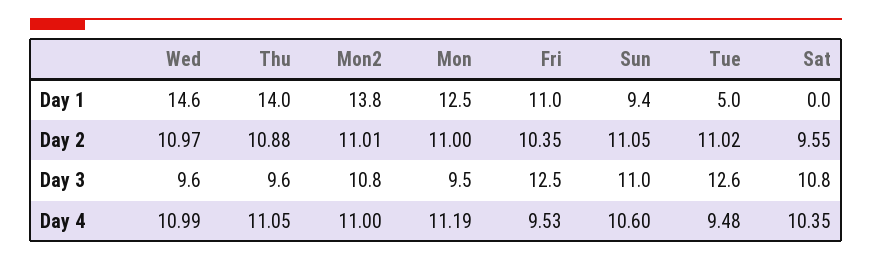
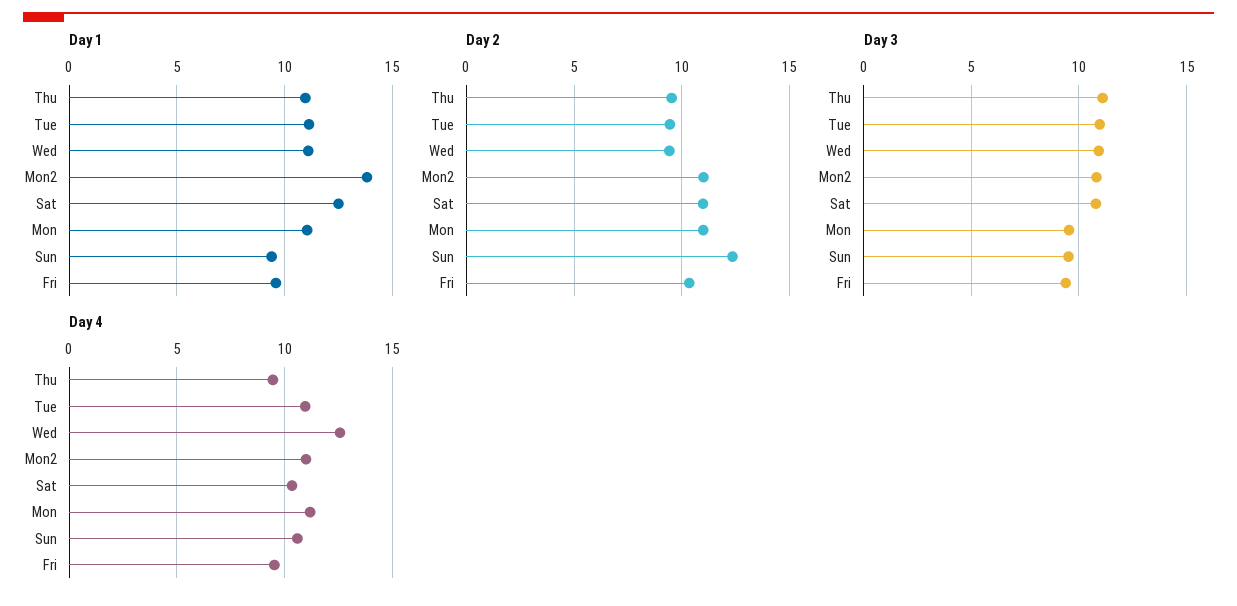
  {
    "Day 1": {
-     "Wed": 14.6,
+     "Wed": 11,
-     "Thu": 14,
+     "Thu": 11,
      "Mon2": 13.8,
-     "Mon": 12.5,
+     "Mon": 11,
-     "Fri": 11,
+     "Fri": 9.5,
      "Sun": 9.4,
-     "Tue": 5,
+     "Tue": 11,
-     "Sat": 0
+     "Sat": 12.5
    },
    "Day 2": {
-     "Wed": 10.97,
+     "Wed": 9.5,
-     "Thu": 10.88,
+     "Thu": 9.5,
      "Mon2": 11.01,
      "Mon": 11,
      "Fri": 10.35,
-     "Sun": 11.05,
+     "Sun": 12.5,
-     "Tue": 11.02,
+     "Tue": 9.5,
-     "Sat": 9.55
+     "Sat": 11
    },
    "Day 3": {
-     "Wed": 9.6,
+     "Wed": 11,
-     "Thu": 9.6,
+     "Thu": 11,
      "Mon2": 10.8,
      "Mon": 9.5,
-     "Fri": 12.5,
+     "Fri": 9.5,
-     "Sun": 11,
+     "Sun": 9.5,
-     "Tue": 12.6,
+     "Tue": 11,
      "Sat": 10.8
    },
    "Day 4": {
-     "Wed": 10.99,
+     "Wed": 12.5,
-     "Thu": 11.05,
+     "Thu": 9.5,
      "Mon2": 11,
      "Mon": 11.19,
      "Fri": 9.53,
      "Sun": 10.6,
-     "Tue": 9.48,
+     "Tue": 11,
      "Sat": 10.35
    }
  }

